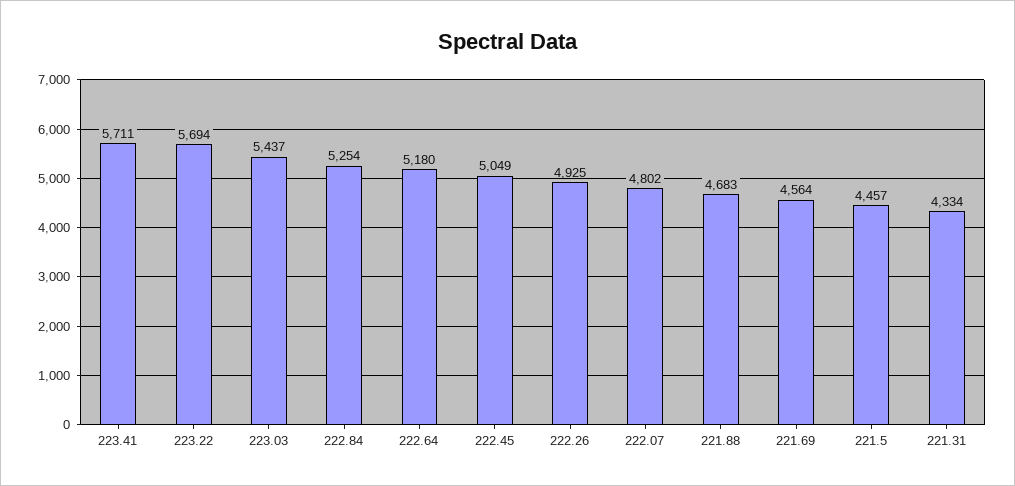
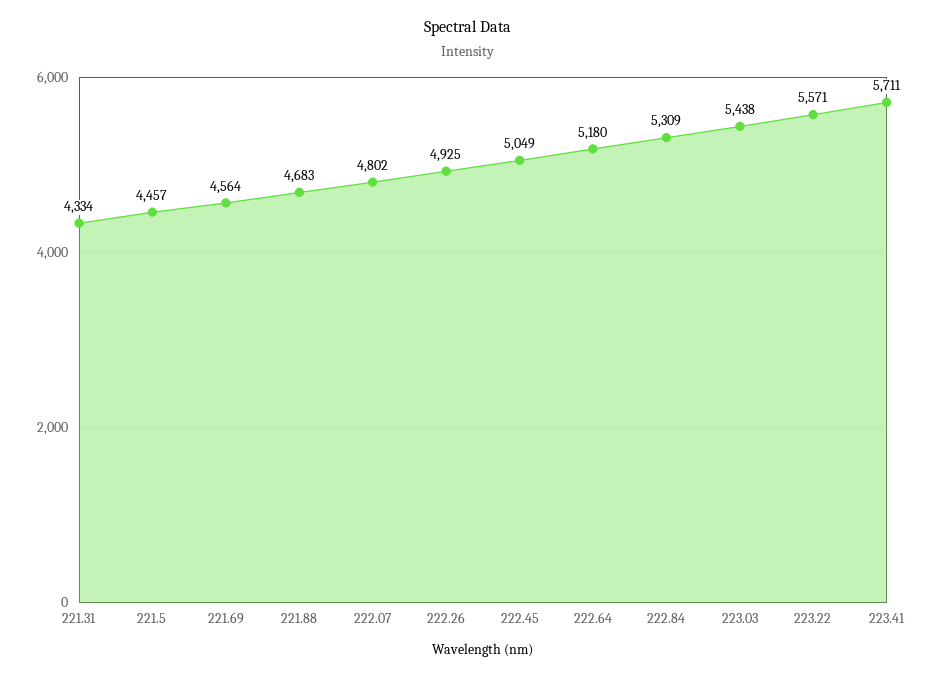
  {
    "223.41": 5711,
-   "223.22": 5694,
+   "223.22": 5571,
-   "223.03": 5437,
+   "223.03": 5438,
-   "222.84": 5254,
+   "222.84": 5309,
    "222.64": 5180,
    "222.45": 5049,
    "222.26": 4925,
    "222.07": 4802,
    "221.88": 4683,
    "221.69": 4564,
    "221.5": 4457,
    "221.31": 4334
  }

